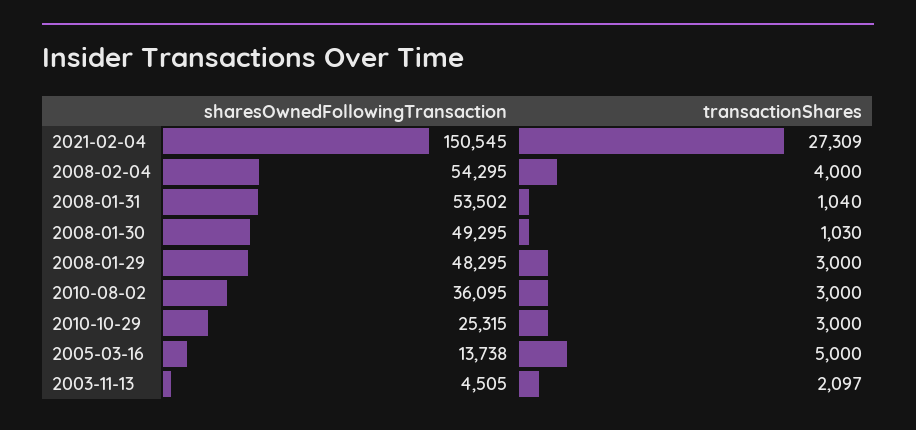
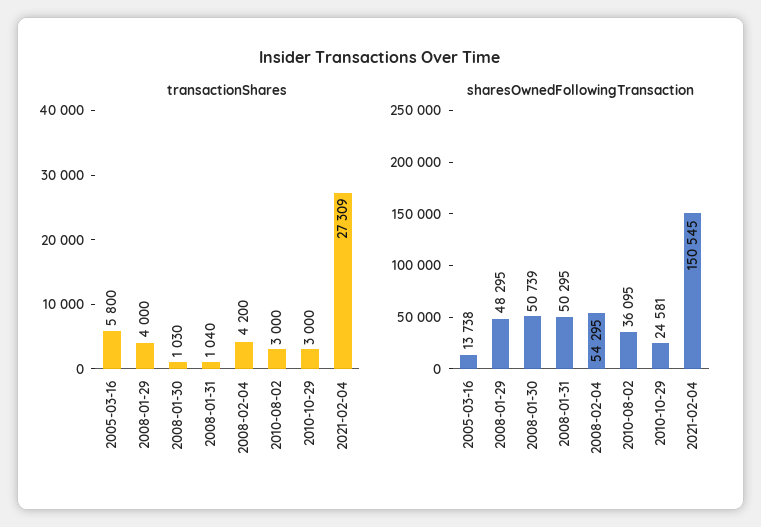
  {
    "sharesOwnedFollowingTransaction": {
      "2021-02-04": 150545,
      "2008-02-04": 54295,
-     "2008-01-31": 53502,
+     "2008-01-31": 50295,
-     "2008-01-30": 49295,
+     "2008-01-30": 50739,
      "2008-01-29": 48295,
      "2010-08-02": 36095,
-     "2010-10-29": 25315,
+     "2010-10-29": 24581,
-     "2005-03-16": 13738,
+     "2005-03-16": 13738
-     "2003-11-13": 4505
    },
    "transactionShares": {
      "2021-02-04": 27309,
-     "2008-02-04": 4000,
+     "2008-02-04": 4200,
      "2008-01-31": 1040,
      "2008-01-30": 1030,
-     "2008-01-29": 3000,
+     "2008-01-29": 4000,
      "2010-08-02": 3000,
      "2010-10-29": 3000,
-     "2005-03-16": 5000,
+     "2005-03-16": 5800
-     "2003-11-13": 2097
    }
  }

